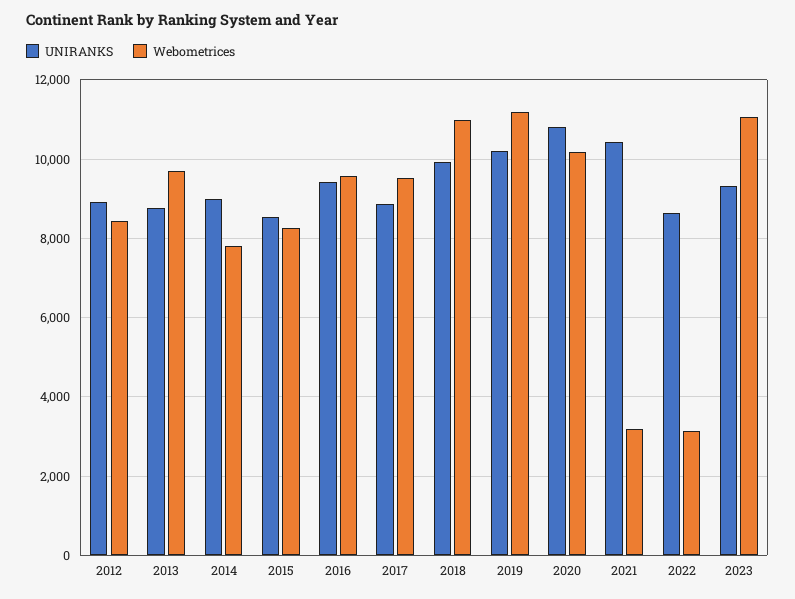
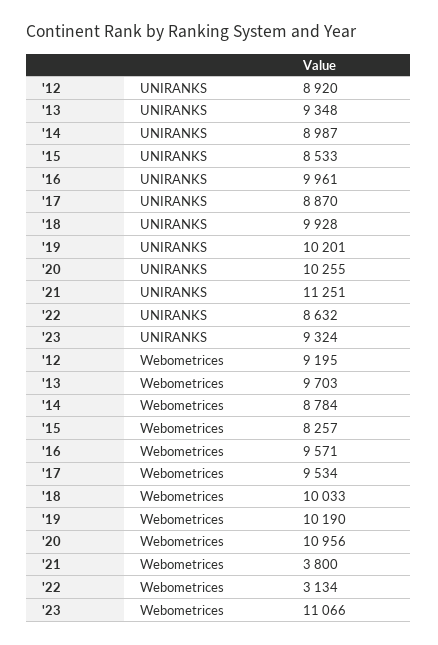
  {
    "UNIRANKS": {
      "2012": 8920,
-     "2013": 8800,
+     "2013": 9348,
      "2014": 8987,
      "2015": 8533,
-     "2016": 9400,
+     "2016": 9961,
      "2017": 8870,
      "2018": 9928,
      "2019": 10201,
-     "2020": 10800,
+     "2020": 10255,
-     "2021": 10400,
+     "2021": 11251,
      "2022": 8632,
      "2023": 9324
    },
    "Webometrices": {
-     "2012": 8400,
+     "2012": 9195,
      "2013": 9703,
-     "2014": 7800,
+     "2014": 8784,
      "2015": 8257,
      "2016": 9571,
      "2017": 9534,
-     "2018": 11000,
+     "2018": 10033,
-     "2019": 11200,
+     "2019": 10190,
-     "2020": 10200,
+     "2020": 10956,
-     "2021": 3200,
+     "2021": 3800,
      "2022": 3134,
      "2023": 11066
    }
  }

